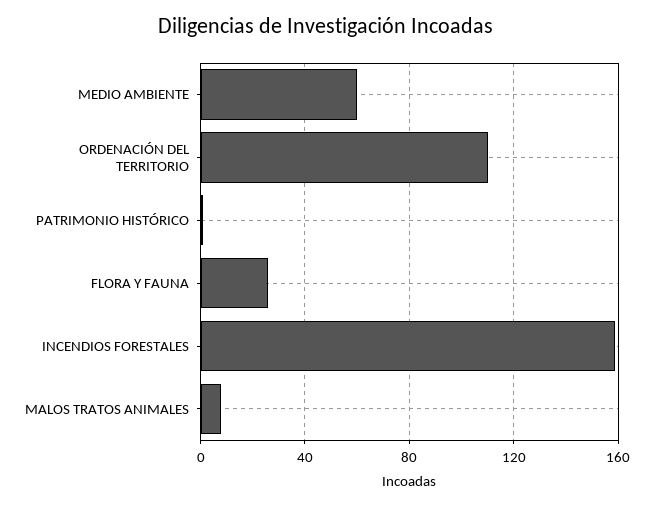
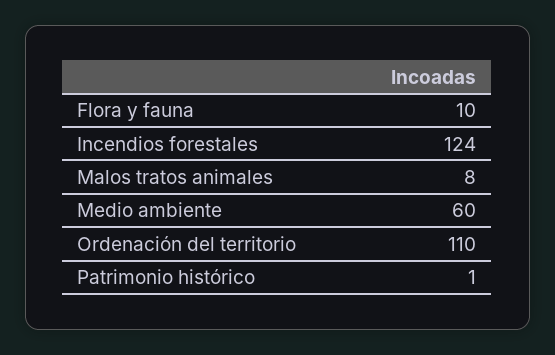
  {
    "MEDIO AMBIENTE": 60,
    "ORDENACIÓN DEL TERRITORIO": 110,
    "PATRIMONIO HISTÓRICO": 1,
-   "FLORA Y FAUNA": 25,
+   "FLORA Y FAUNA": 10,
-   "INCENDIOS FORESTALES": 160,
+   "INCENDIOS FORESTALES": 124,
    "MALOS TRATOS ANIMALES": 8
  }

